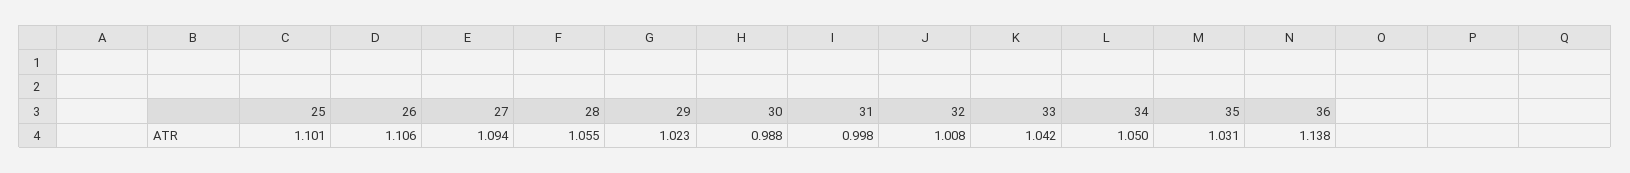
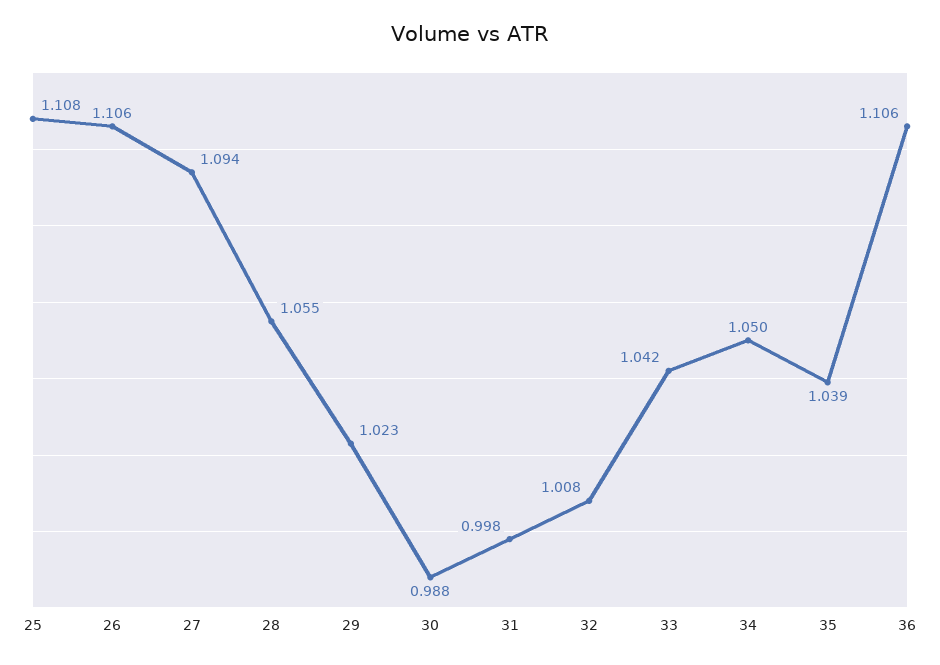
  {
-   "25": 1.101,
+   "25": 1.108,
    "26": 1.106,
    "27": 1.094,
    "28": 1.055,
    "29": 1.023,
    "30": 0.988,
    "31": 0.998,
    "32": 1.008,
    "33": 1.042,
    "34": 1.05,
-   "35": 1.031,
+   "35": 1.039,
-   "36": 1.138
+   "36": 1.106
  }

